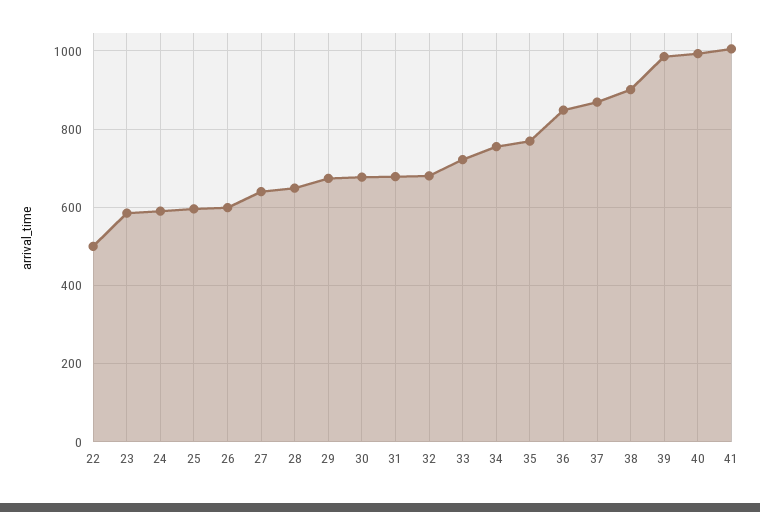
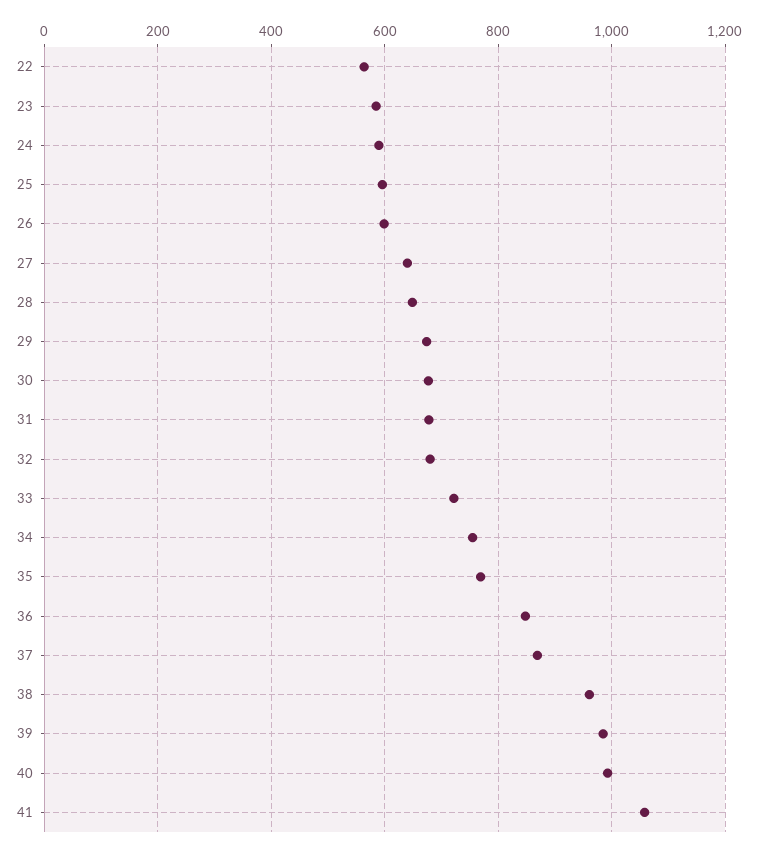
  {
-   "22": 500,
+   "22": 560,
    "23": 580,
    "24": 600,
    "25": 600,
    "26": 600,
    "27": 640,
    "28": 640,
    "29": 680,
    "30": 680,
    "31": 680,
    "32": 680,
    "33": 720,
    "34": 760,
    "35": 760,
    "36": 840,
    "37": 860,
-   "38": 900,
+   "38": 960,
    "39": 980,
    "40": 1000,
-   "41": 1000
+   "41": 1060
  }

